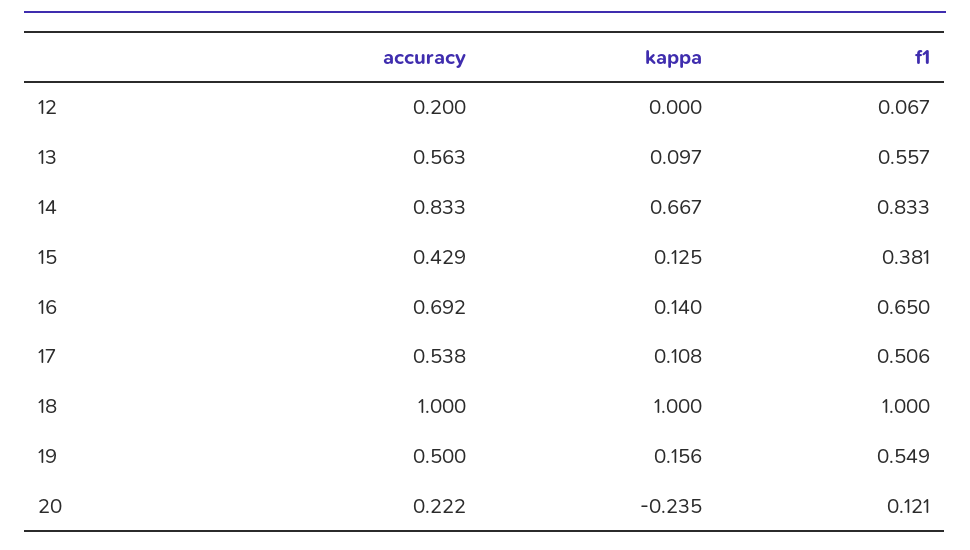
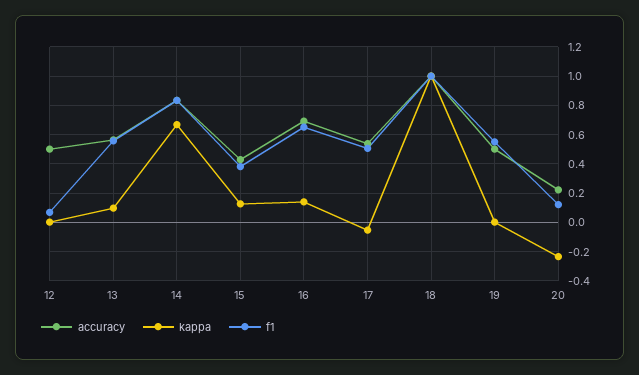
  {
    "accuracy": {
-     "12": 0.2,
+     "12": 0.5,
      "13": 0.563,
      "14": 0.833,
      "15": 0.429,
      "16": 0.692,
      "17": 0.538,
      "18": 1,
      "19": 0.5,
      "20": 0.222
    },
    "kappa": {
      "12": 0,
      "13": 0.097,
      "14": 0.667,
      "15": 0.125,
      "16": 0.14,
-     "17": 0.108,
+     "17": -0.05,
      "18": 1,
-     "19": 0.156,
+     "19": 0,
      "20": -0.235
    },
    "f1": {
      "12": 0.067,
      "13": 0.557,
      "14": 0.833,
      "15": 0.381,
      "16": 0.65,
      "17": 0.506,
      "18": 1,
      "19": 0.549,
      "20": 0.121
    }
  }

